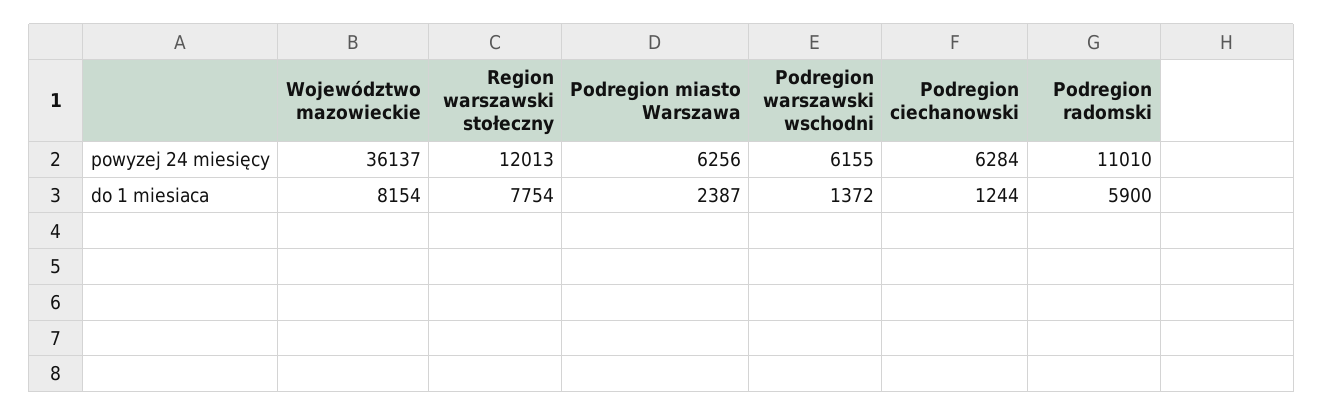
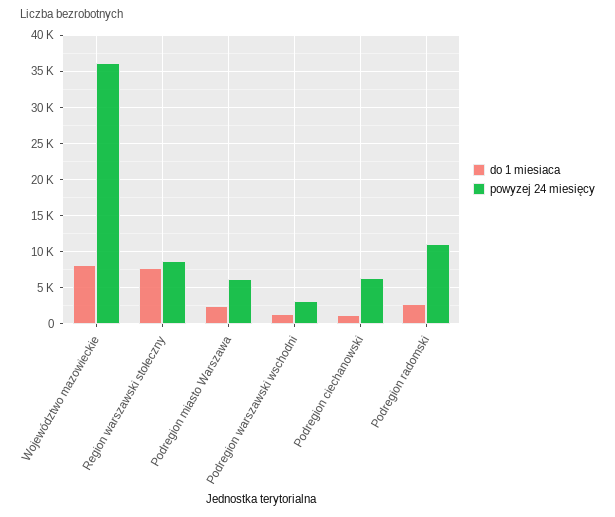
  {
    "powyzej 24 miesięcy": {
      "Województwo mazowieckie": 36137,
-     "Region warszawski stołeczny": 12013,
+     "Region warszawski stołeczny": 9000,
      "Podregion miasto Warszawa": 6256,
-     "Podregion warszawski wschodni": 6155,
+     "Podregion warszawski wschodni": 3000,
      "Podregion ciechanowski": 6284,
      "Podregion radomski": 11010
    },
    "do 1 miesiaca": {
      "Województwo mazowieckie": 8154,
      "Region warszawski stołeczny": 7754,
      "Podregion miasto Warszawa": 2387,
      "Podregion warszawski wschodni": 1372,
      "Podregion ciechanowski": 1244,
-     "Podregion radomski": 5900
+     "Podregion radomski": 3000
    }
  }

